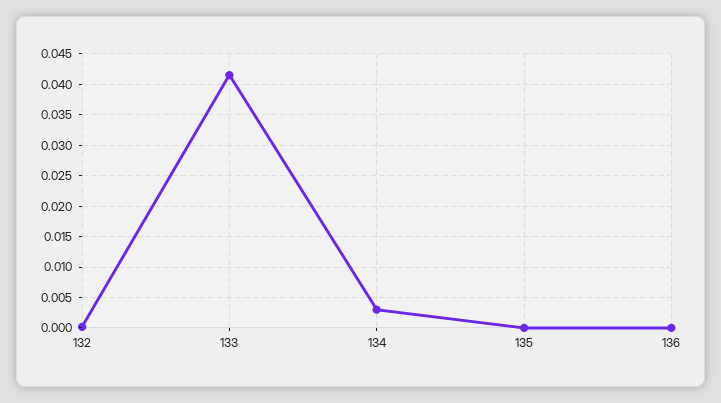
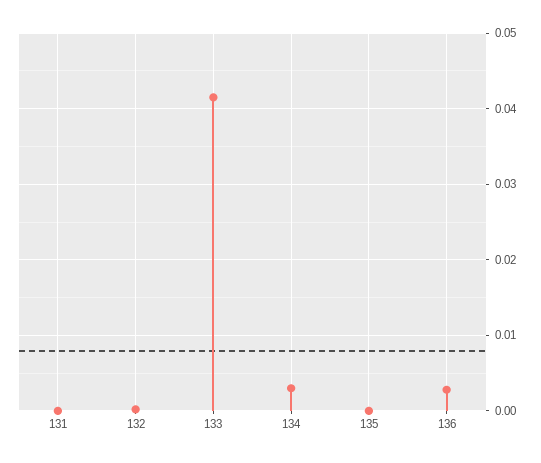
  {
    "132": 0,
    "133": 0.042,
    "134": 0.003,
    "135": 0,
-   "136": 0
+   "136": 0.003,
+   "131": 0
  }

